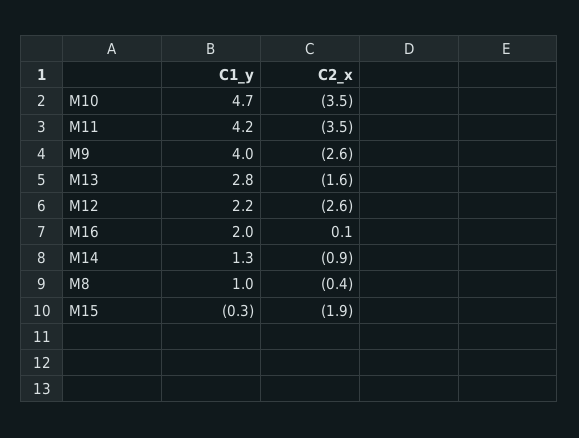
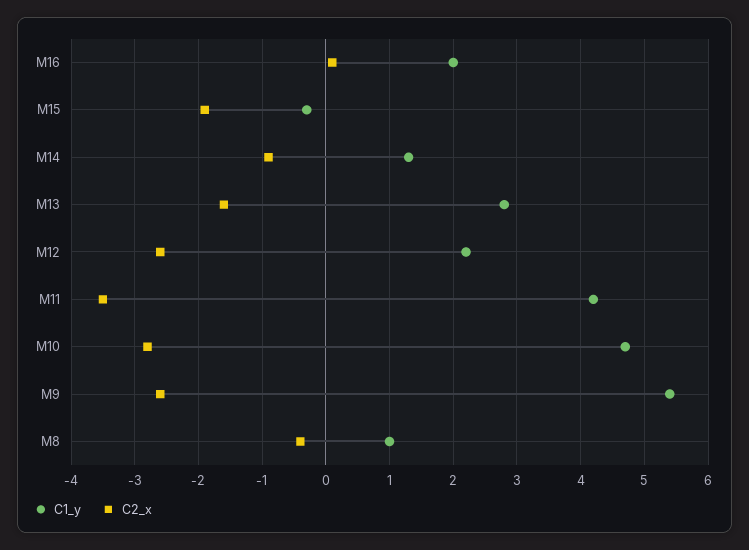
  {
    "C1_y": {
      "M10": 4.7,
      "M11": 4.2,
-     "M9": 4,
+     "M9": 5.4,
      "M13": 2.8,
      "M12": 2.2,
      "M16": 2,
      "M14": 1.3,
      "M8": 1,
      "M15": -0.3
    },
    "C2_x": {
-     "M10": -3.5,
+     "M10": -2.8,
      "M11": -3.5,
      "M9": -2.6,
      "M13": -1.6,
      "M12": -2.6,
      "M16": 0.1,
      "M14": -0.9,
      "M8": -0.4,
      "M15": -1.9
    }
  }

